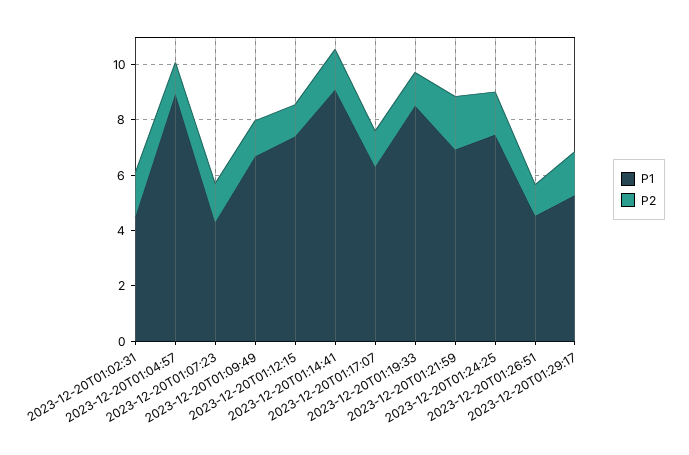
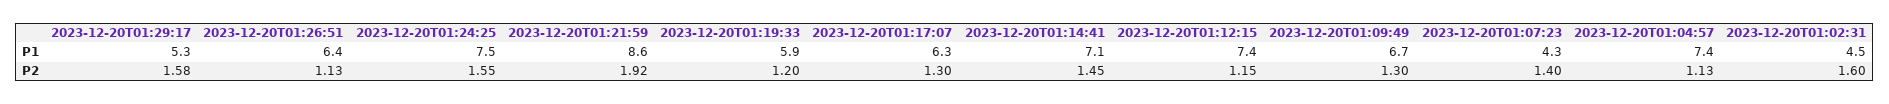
  {
    "P1": {
      "2023-12-20T01:02:31": 4.5,
-     "2023-12-20T01:04:57": 9,
+     "2023-12-20T01:04:57": 7.4,
      "2023-12-20T01:07:23": 4.3,
      "2023-12-20T01:09:49": 6.7,
      "2023-12-20T01:12:15": 7.4,
-     "2023-12-20T01:14:41": 9,
+     "2023-12-20T01:14:41": 7.1,
      "2023-12-20T01:17:07": 6.3,
-     "2023-12-20T01:19:33": 8.5,
+     "2023-12-20T01:19:33": 5.9,
-     "2023-12-20T01:21:59": 7,
+     "2023-12-20T01:21:59": 8.6,
      "2023-12-20T01:24:25": 7.5,
-     "2023-12-20T01:26:51": 4.5,
+     "2023-12-20T01:26:51": 6.4,
      "2023-12-20T01:29:17": 5.3
    },
    "P2": {
      "2023-12-20T01:02:31": 1.6,
      "2023-12-20T01:04:57": 1.13,
      "2023-12-20T01:07:23": 1.4,
      "2023-12-20T01:09:49": 1.3,
      "2023-12-20T01:12:15": 1.15,
      "2023-12-20T01:14:41": 1.45,
      "2023-12-20T01:17:07": 1.3,
      "2023-12-20T01:19:33": 1.2,
      "2023-12-20T01:21:59": 1.92,
      "2023-12-20T01:24:25": 1.55,
      "2023-12-20T01:26:51": 1.13,
      "2023-12-20T01:29:17": 1.58
    }
  }

